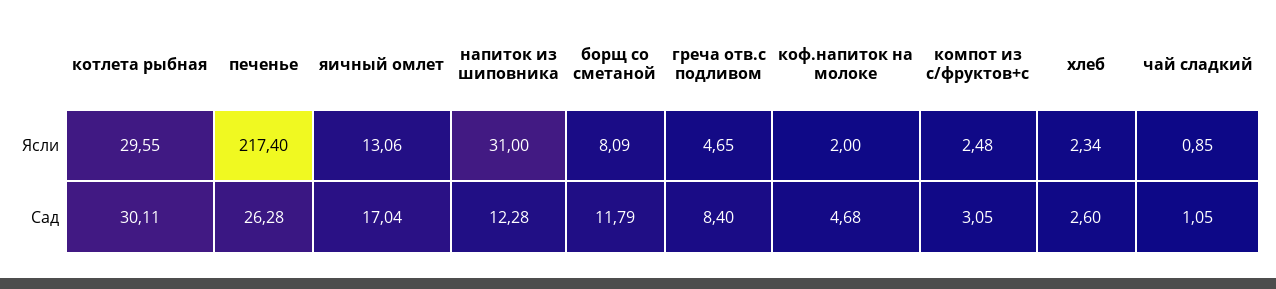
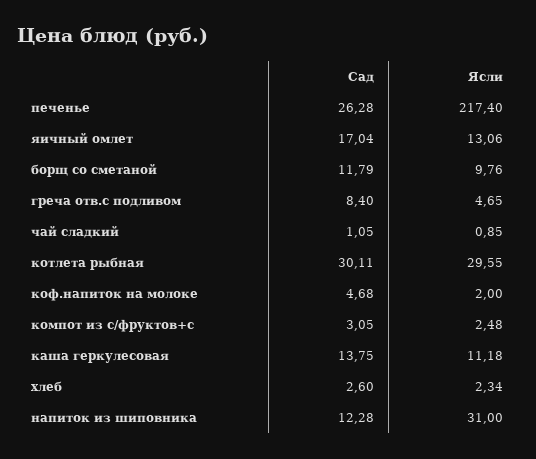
  {
    "котлета рыбная": {
      "Ясли": 29.55,
      "Сад": 30.11
    },
    "печенье": {
      "Ясли": 217.4,
      "Сад": 26.28
    },
    "яичный омлет": {
      "Ясли": 13.06,
      "Сад": 17.04
    },
    "напиток из шиповника": {
      "Ясли": 31,
      "Сад": 12.28
    },
    "борщ со сметаной": {
-     "Ясли": 8.09,
+     "Ясли": 9.76,
      "Сад": 11.79
    },
    "греча отв.с подливом": {
      "Ясли": 4.65,
      "Сад": 8.4
    },
    "коф.напиток на молоке": {
      "Ясли": 2,
      "Сад": 4.68
    },
    "компот из с/фруктов+с": {
      "Ясли": 2.48,
      "Сад": 3.05
    },
    "хлеб": {
      "Ясли": 2.34,
      "Сад": 2.6
    },
    "чай сладкий": {
      "Ясли": 0.85,
      "Сад": 1.05
-   }
+   },
+   "каша геркулесовая": {
+     "Сад": 13.75,
+     "Ясли": 11.18
+   }
  }

